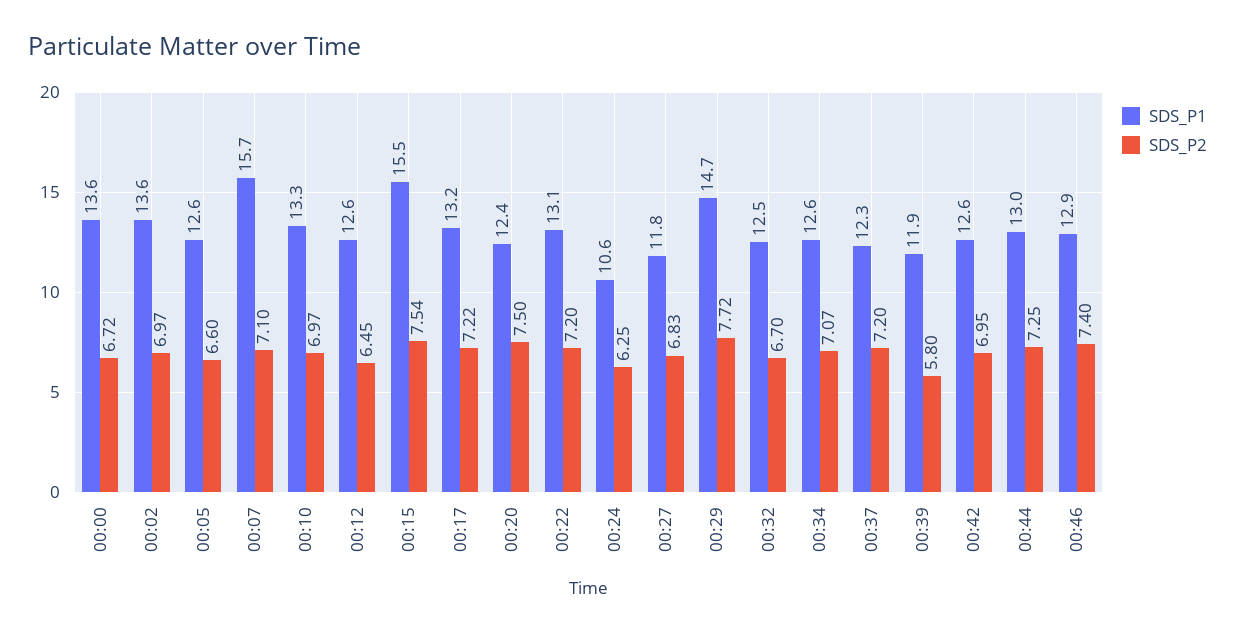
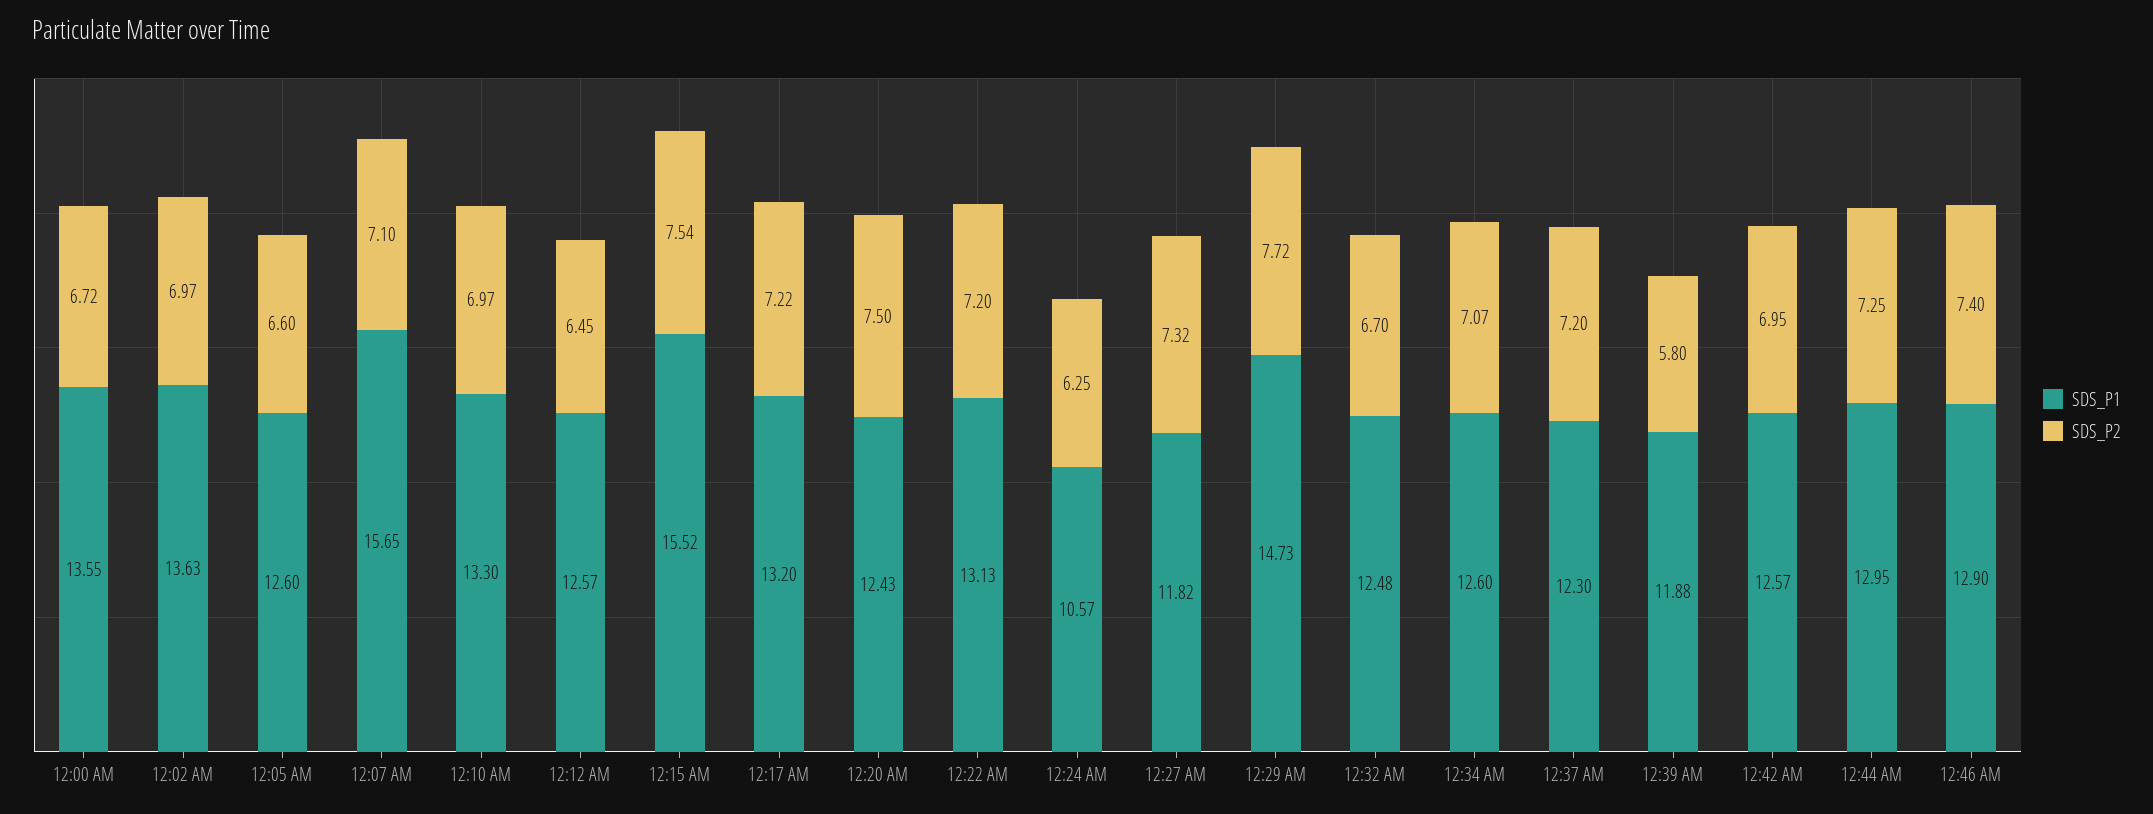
  {
    "SDS_P1": {
      "00:00": 13.55,
      "00:02": 13.63,
      "00:05": 12.6,
      "00:07": 15.65,
      "00:10": 13.3,
      "00:12": 12.57,
      "00:15": 15.52,
      "00:17": 13.2,
      "00:20": 12.43,
      "00:22": 13.13,
      "00:24": 10.57,
      "00:27": 11.82,
      "00:29": 14.73,
      "00:32": 12.48,
      "00:34": 12.6,
      "00:37": 12.3,
      "00:39": 11.88,
      "00:42": 12.57,
      "00:44": 12.95,
      "00:46": 12.9
    },
    "SDS_P2": {
      "00:00": 6.72,
      "00:02": 6.97,
      "00:05": 6.6,
      "00:07": 7.1,
      "00:10": 6.97,
      "00:12": 6.45,
      "00:15": 7.54,
      "00:17": 7.22,
      "00:20": 7.5,
      "00:22": 7.2,
      "00:24": 6.25,
-     "00:27": 6.83,
+     "00:27": 7.32,
      "00:29": 7.72,
      "00:32": 6.7,
      "00:34": 7.07,
      "00:37": 7.2,
      "00:39": 5.8,
      "00:42": 6.95,
      "00:44": 7.25,
      "00:46": 7.4
    }
  }

